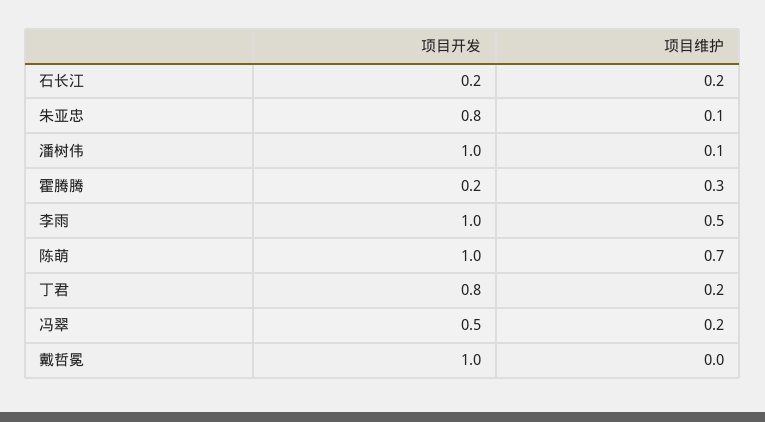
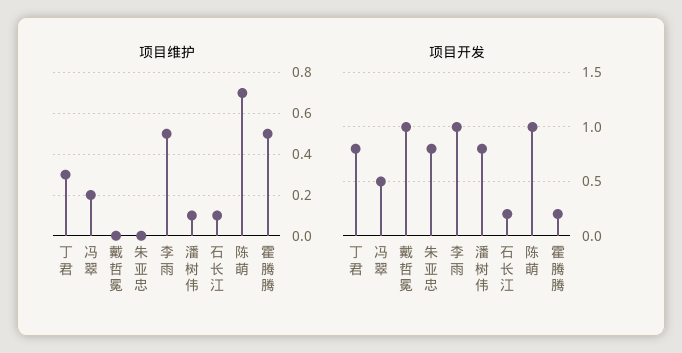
  {
    "项目开发": {
      "石长江": 0.2,
      "朱亚忠": 0.8,
-     "潘树伟": 1,
+     "潘树伟": 0.8,
      "霍腾腾": 0.2,
      "李雨": 1,
      "陈萌": 1,
      "丁君": 0.8,
      "冯翠": 0.5,
      "戴哲冕": 1
    },
    "项目维护": {
-     "石长江": 0.2,
+     "石长江": 0.1,
-     "朱亚忠": 0.1,
+     "朱亚忠": 0,
      "潘树伟": 0.1,
-     "霍腾腾": 0.3,
+     "霍腾腾": 0.5,
      "李雨": 0.5,
      "陈萌": 0.7,
-     "丁君": 0.2,
+     "丁君": 0.3,
      "冯翠": 0.2,
      "戴哲冕": 0
    }
  }

